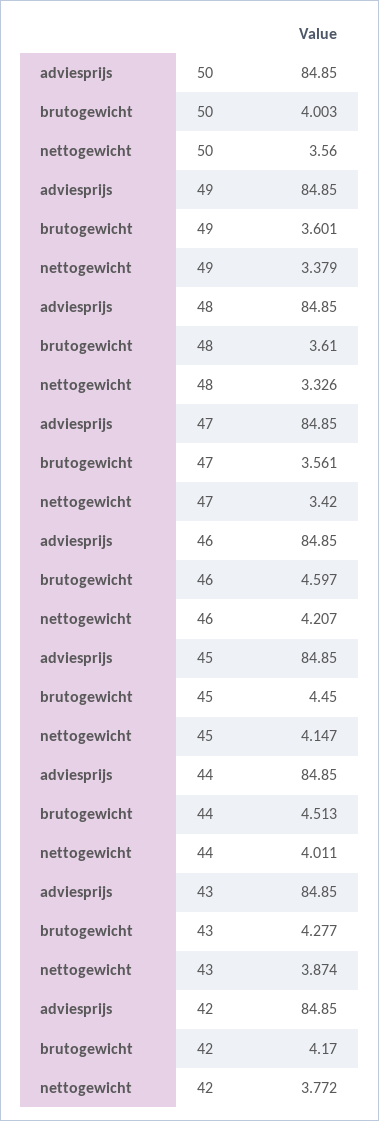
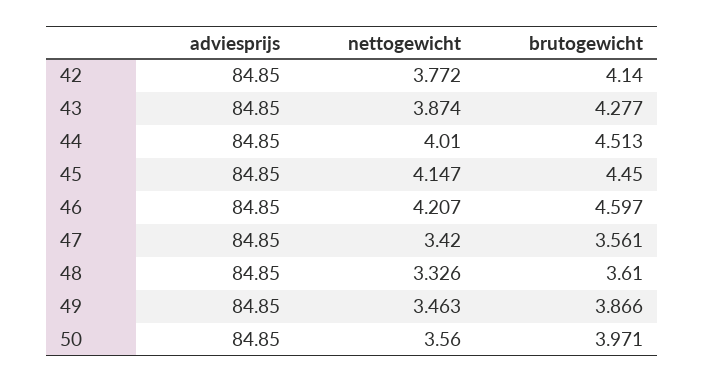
  {
    "adviesprijs": {
      "50": 84.85,
      "49": 84.85,
      "48": 84.85,
      "47": 84.85,
      "46": 84.85,
      "45": 84.85,
      "44": 84.85,
      "43": 84.85,
      "42": 84.85
    },
    "brutogewicht": {
-     "50": 4.003,
+     "50": 3.971,
-     "49": 3.601,
+     "49": 3.866,
      "48": 3.61,
      "47": 3.561,
      "46": 4.597,
      "45": 4.45,
      "44": 4.513,
      "43": 4.277,
-     "42": 4.17
+     "42": 4.14
    },
    "nettogewicht": {
      "50": 3.56,
-     "49": 3.379,
+     "49": 3.463,
      "48": 3.326,
      "47": 3.42,
      "46": 4.207,
      "45": 4.147,
-     "44": 4.011,
+     "44": 4.01,
      "43": 3.874,
      "42": 3.772
    }
  }

